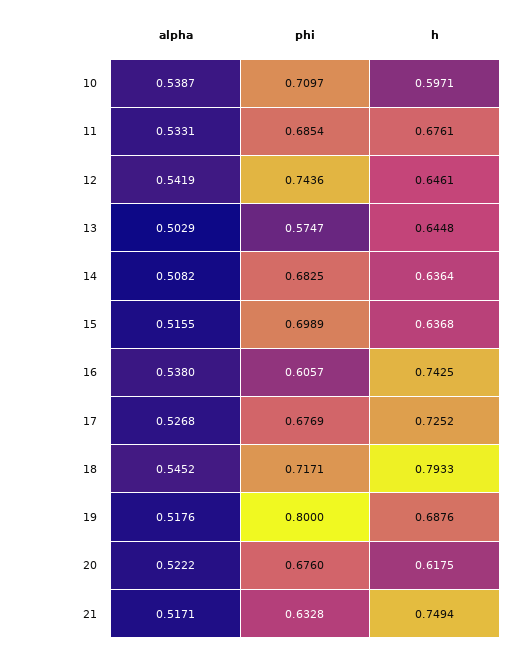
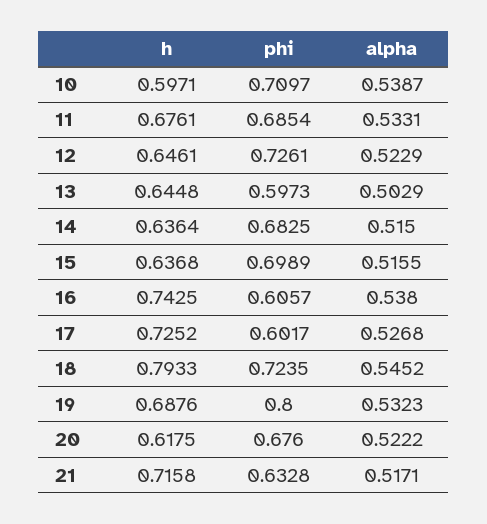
  {
    "alpha": {
      "10": 0.5387,
      "11": 0.5331,
-     "12": 0.5419,
+     "12": 0.5229,
      "13": 0.5029,
-     "14": 0.5082,
+     "14": 0.515,
      "15": 0.5155,
      "16": 0.538,
      "17": 0.5268,
      "18": 0.5452,
-     "19": 0.5176,
+     "19": 0.5323,
      "20": 0.5222,
      "21": 0.5171
    },
    "phi": {
      "10": 0.7097,
      "11": 0.6854,
-     "12": 0.7436,
+     "12": 0.7261,
-     "13": 0.5747,
+     "13": 0.5973,
      "14": 0.6825,
      "15": 0.6989,
      "16": 0.6057,
-     "17": 0.6769,
+     "17": 0.6017,
-     "18": 0.7171,
+     "18": 0.7235,
      "19": 0.8,
      "20": 0.676,
      "21": 0.6328
    },
    "h": {
      "10": 0.5971,
      "11": 0.6761,
      "12": 0.6461,
      "13": 0.6448,
      "14": 0.6364,
      "15": 0.6368,
      "16": 0.7425,
      "17": 0.7252,
      "18": 0.7933,
      "19": 0.6876,
      "20": 0.6175,
-     "21": 0.7494
+     "21": 0.7158
    }
  }

